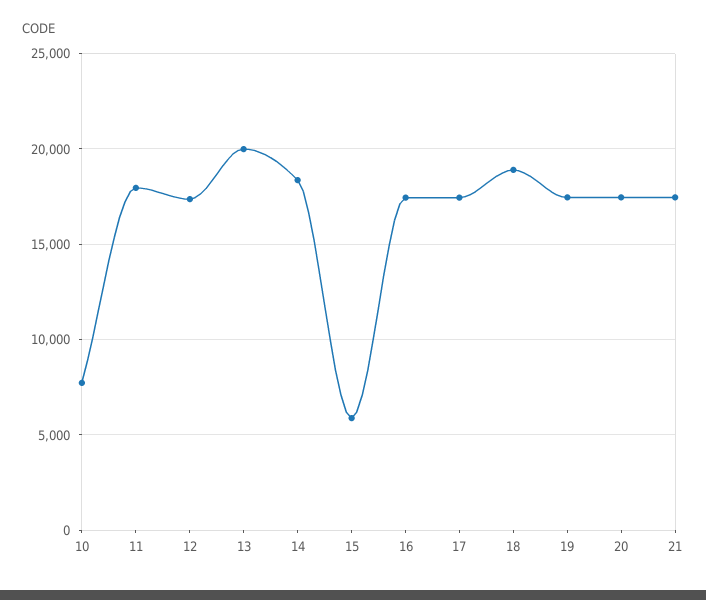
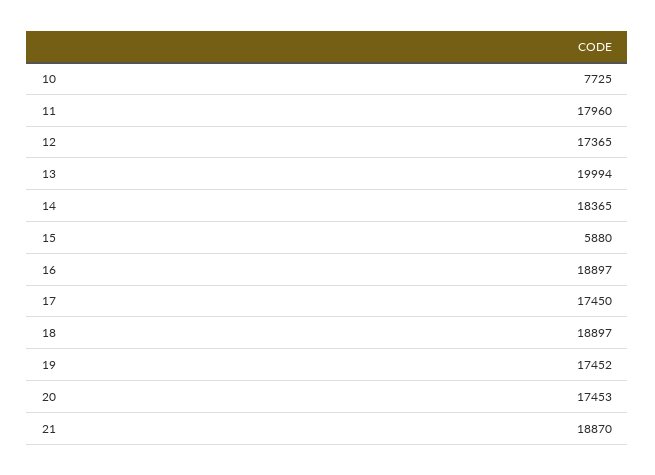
  {
    "10": 7725,
    "11": 17960,
    "12": 17365,
    "13": 19994,
    "14": 18365,
    "15": 5880,
-   "16": 17500,
+   "16": 18897,
    "17": 17450,
    "18": 18897,
    "19": 17452,
    "20": 17453,
-   "21": 17500
+   "21": 18870
  }

